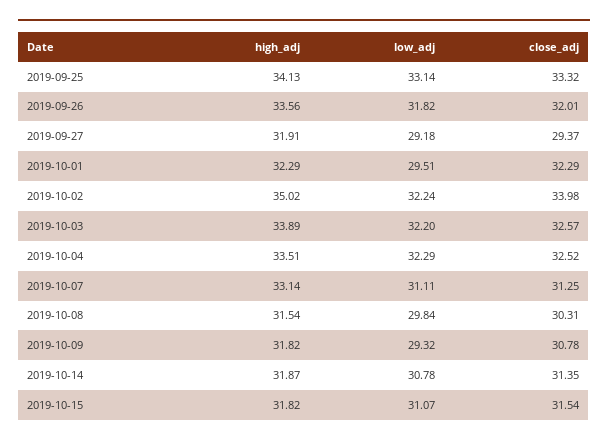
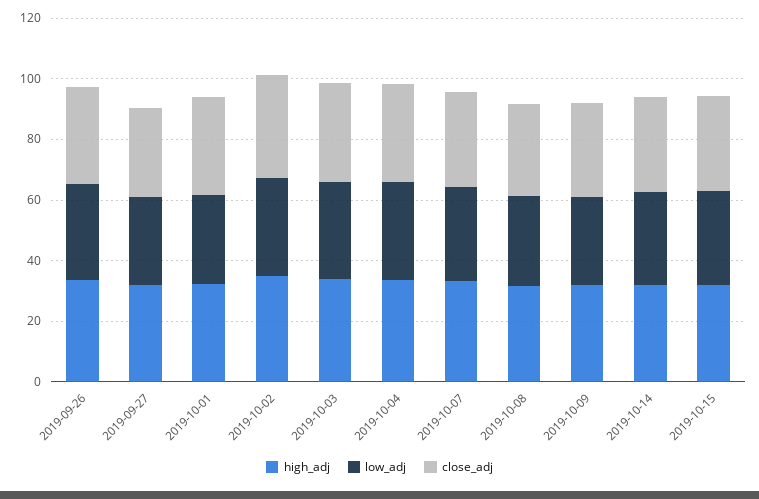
  {
    "high_adj": {
-     "2019-09-25": 34.13,
      "2019-09-26": 33.56,
      "2019-09-27": 31.91,
      "2019-10-01": 32.29,
      "2019-10-02": 35.02,
      "2019-10-03": 33.89,
      "2019-10-04": 33.51,
      "2019-10-07": 33.14,
      "2019-10-08": 31.54,
      "2019-10-09": 31.82,
      "2019-10-14": 31.87,
      "2019-10-15": 31.82
    },
    "low_adj": {
-     "2019-09-25": 33.14,
      "2019-09-26": 31.82,
      "2019-09-27": 29.18,
      "2019-10-01": 29.51,
      "2019-10-02": 32.24,
      "2019-10-03": 32.2,
      "2019-10-04": 32.29,
      "2019-10-07": 31.11,
      "2019-10-08": 29.84,
      "2019-10-09": 29.32,
      "2019-10-14": 30.78,
      "2019-10-15": 31.07
    },
    "close_adj": {
-     "2019-09-25": 33.32,
      "2019-09-26": 32.01,
      "2019-09-27": 29.37,
      "2019-10-01": 32.29,
      "2019-10-02": 33.98,
      "2019-10-03": 32.57,
      "2019-10-04": 32.52,
      "2019-10-07": 31.25,
      "2019-10-08": 30.31,
      "2019-10-09": 30.78,
      "2019-10-14": 31.35,
      "2019-10-15": 31.54
    }
  }

